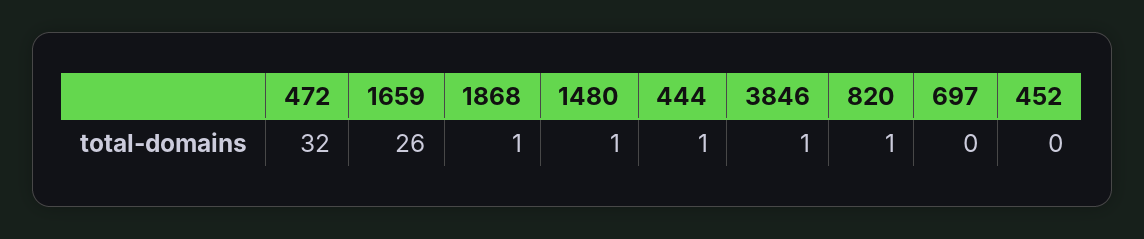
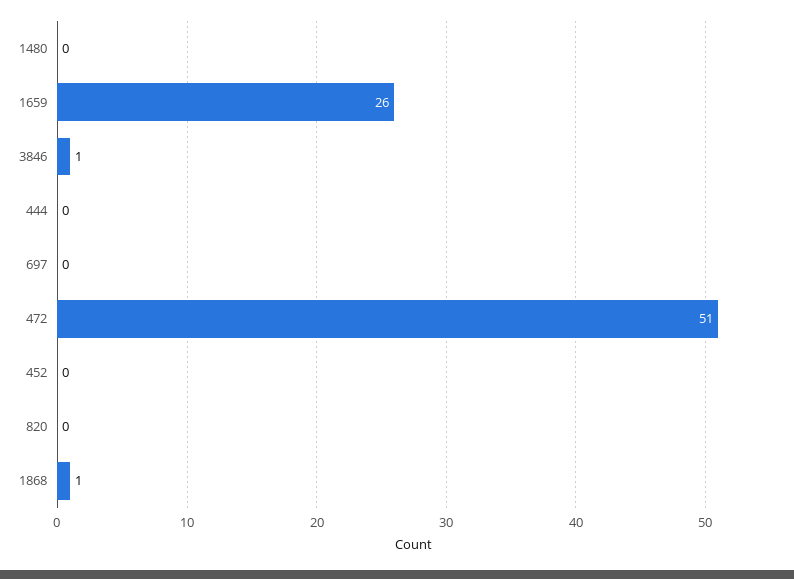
  {
-   "472": 32,
+   "472": 51,
    "1659": 26,
    "1868": 1,
-   "1480": 1,
+   "1480": 0,
-   "444": 1,
+   "444": 0,
    "3846": 1,
-   "820": 1,
+   "820": 0,
    "697": 0,
    "452": 0
  }

